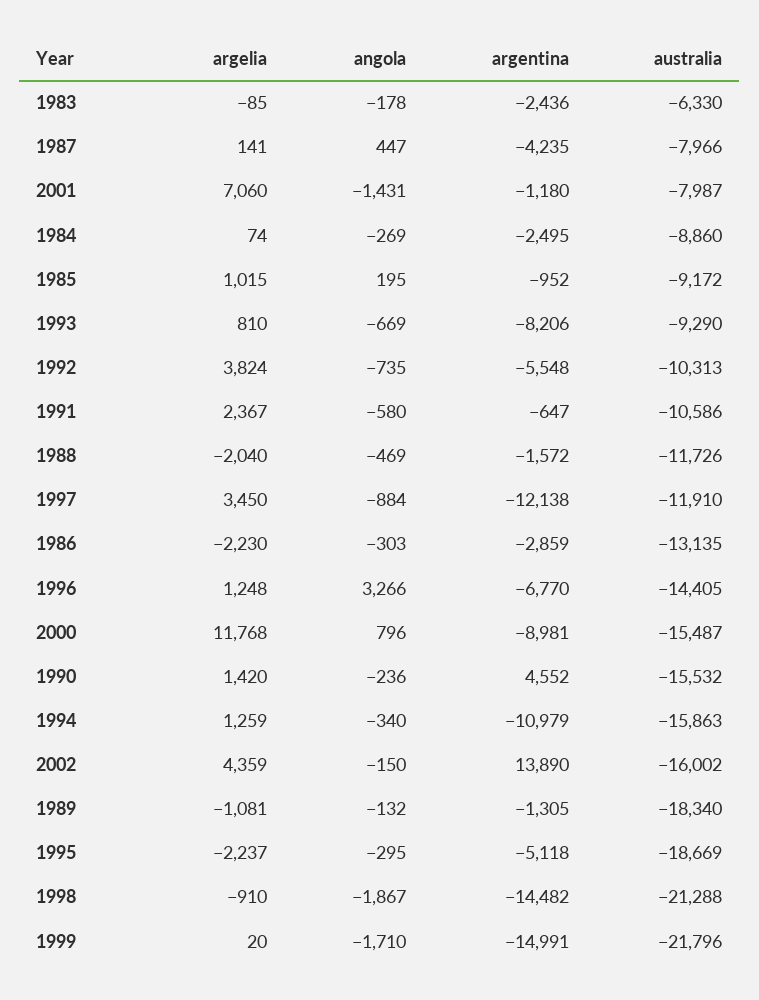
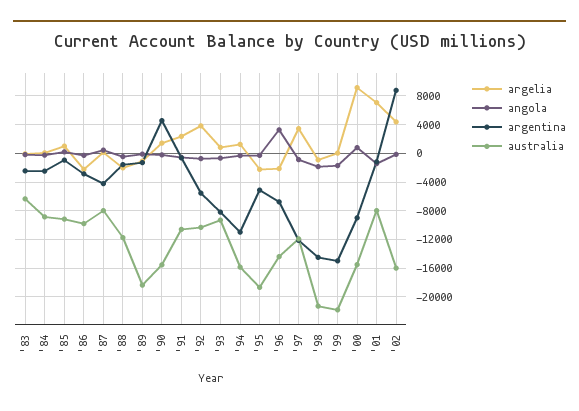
  {
    "argelia": {
      "1983": -85,
      "1987": 141,
      "2001": 7060,
      "1984": 74,
      "1985": 1015,
      "1993": 810,
      "1992": 3824,
      "1991": 2367,
      "1988": -2040,
      "1997": 3450,
      "1986": -2230,
-     "1996": 1248,
+     "1996": -2000,
-     "2000": 11768,
+     "2000": 9000,
      "1990": 1420,
      "1994": 1259,
      "2002": 4359,
      "1989": -1081,
      "1995": -2237,
      "1998": -910,
      "1999": 20
    },
    "angola": {
      "1983": -178,
      "1987": 447,
      "2001": -1431,
      "1984": -269,
      "1985": 195,
      "1993": -669,
      "1992": -735,
      "1991": -580,
      "1988": -469,
      "1997": -884,
      "1986": -303,
      "1996": 3266,
      "2000": 796,
      "1990": -236,
      "1994": -340,
      "2002": -150,
      "1989": -132,
      "1995": -295,
      "1998": -1867,
      "1999": -1710
    },
    "argentina": {
      "1983": -2436,
      "1987": -4235,
      "2001": -1180,
      "1984": -2495,
      "1985": -952,
      "1993": -8206,
      "1992": -5548,
      "1991": -647,
      "1988": -1572,
      "1997": -12138,
      "1986": -2859,
      "1996": -6770,
      "2000": -8981,
      "1990": 4552,
      "1994": -10979,
-     "2002": 13890,
+     "2002": 9000,
      "1989": -1305,
      "1995": -5118,
      "1998": -14482,
      "1999": -14991
    },
    "australia": {
      "1983": -6330,
      "1987": -7966,
      "2001": -7987,
      "1984": -8860,
      "1985": -9172,
      "1993": -9290,
      "1992": -10313,
      "1991": -10586,
      "1988": -11726,
      "1997": -11910,
-     "1986": -13135,
+     "1986": -10000,
      "1996": -14405,
      "2000": -15487,
      "1990": -15532,
      "1994": -15863,
      "2002": -16002,
      "1989": -18340,
      "1995": -18669,
      "1998": -21288,
      "1999": -21796
    }
  }

